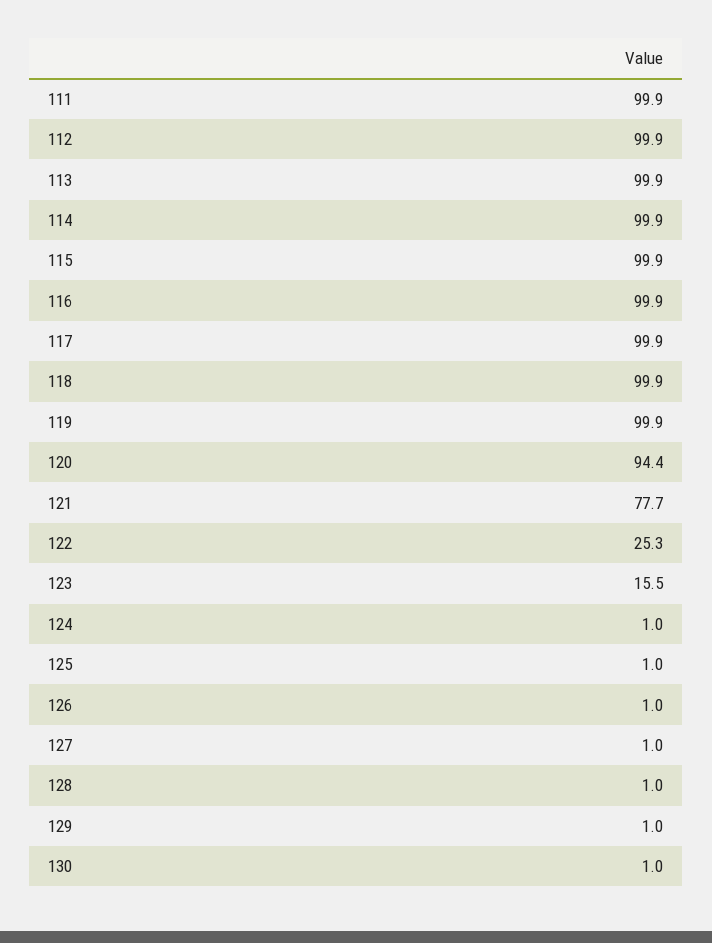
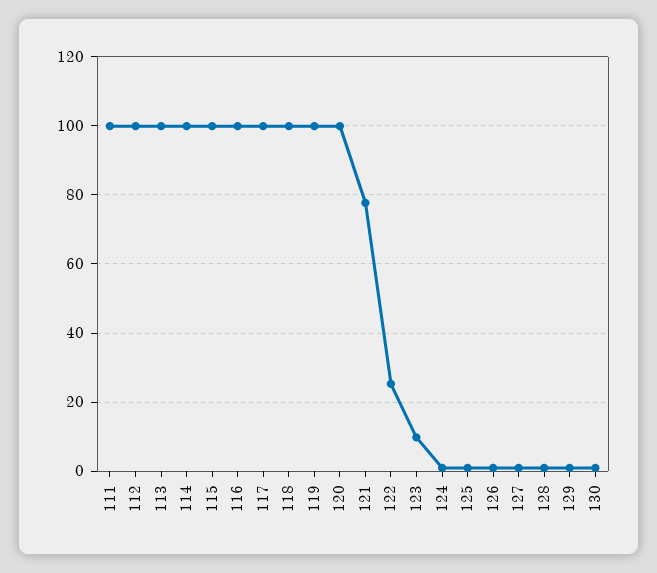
  {
    "111": 99.9,
    "112": 99.9,
    "113": 99.9,
    "114": 99.9,
    "115": 99.9,
    "116": 99.9,
    "117": 99.9,
    "118": 99.9,
    "119": 99.9,
-   "120": 94.4,
+   "120": 100,
    "121": 77.7,
    "122": 25.3,
-   "123": 15.5,
+   "123": 10,
    "124": 1,
    "125": 1,
    "126": 1,
    "127": 1,
    "128": 1,
    "129": 1,
    "130": 1
  }

